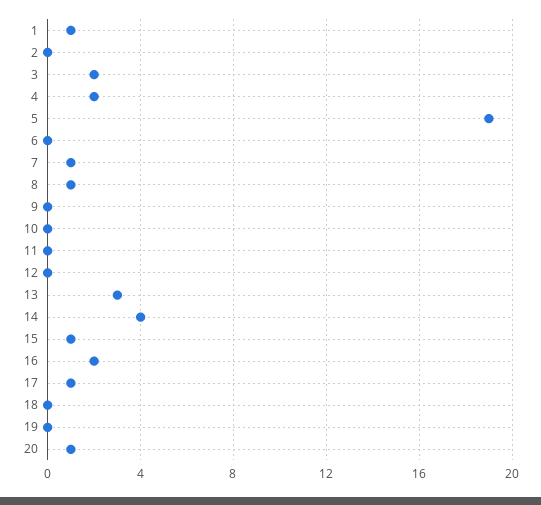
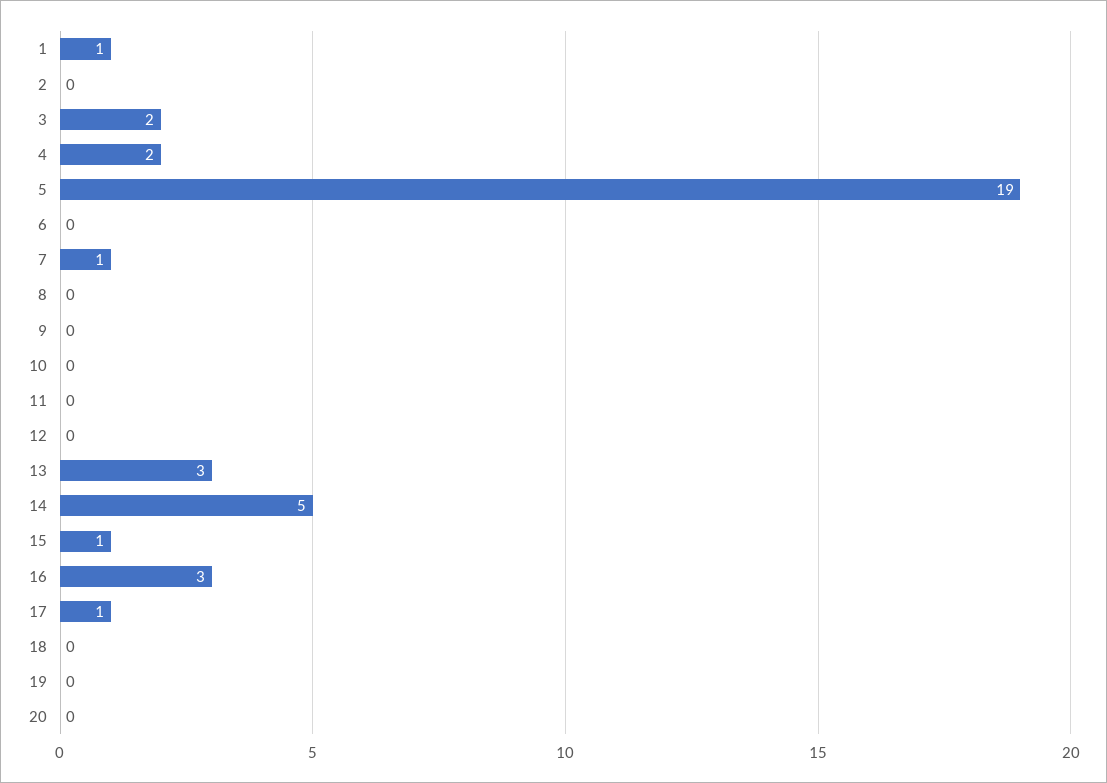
  {
    "1": 1,
    "2": 0,
    "3": 2,
    "4": 2,
    "5": 19,
    "6": 0,
    "7": 1,
-   "8": 1,
+   "8": 0,
    "9": 0,
    "10": 0,
    "11": 0,
    "12": 0,
    "13": 3,
-   "14": 4,
+   "14": 5,
    "15": 1,
-   "16": 2,
+   "16": 3,
    "17": 1,
    "18": 0,
    "19": 0,
-   "20": 1
+   "20": 0
  }

